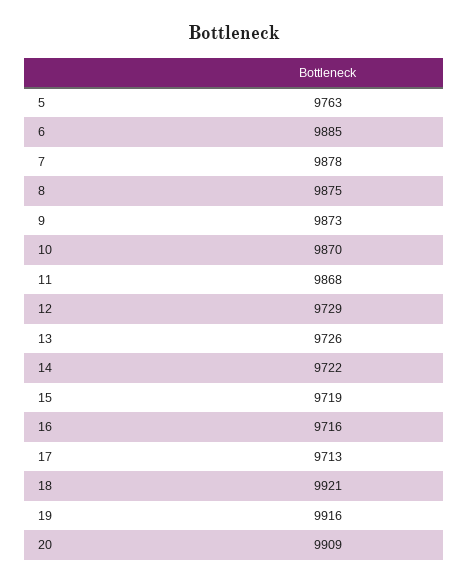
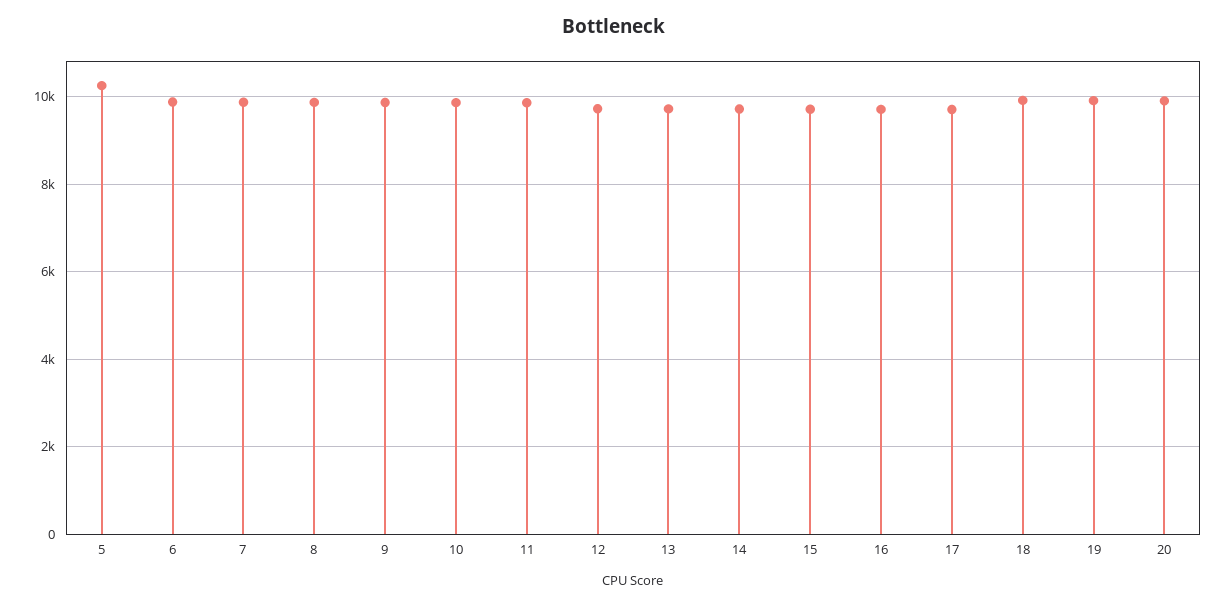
  {
-   "5": 9763,
+   "5": 10200,
    "6": 9885,
    "7": 9878,
    "8": 9875,
    "9": 9873,
    "10": 9870,
    "11": 9868,
    "12": 9729,
    "13": 9726,
    "14": 9722,
    "15": 9719,
    "16": 9716,
    "17": 9713,
    "18": 9921,
    "19": 9916,
    "20": 9909
  }

